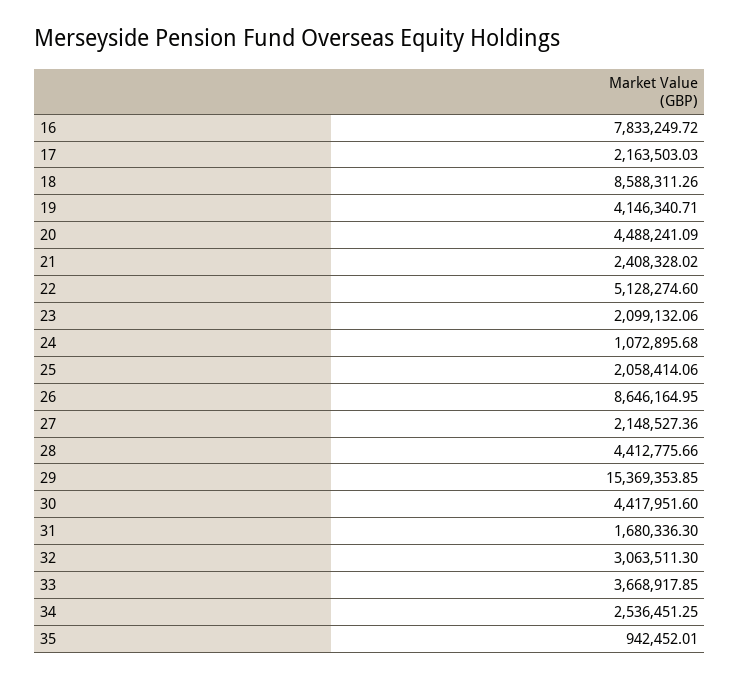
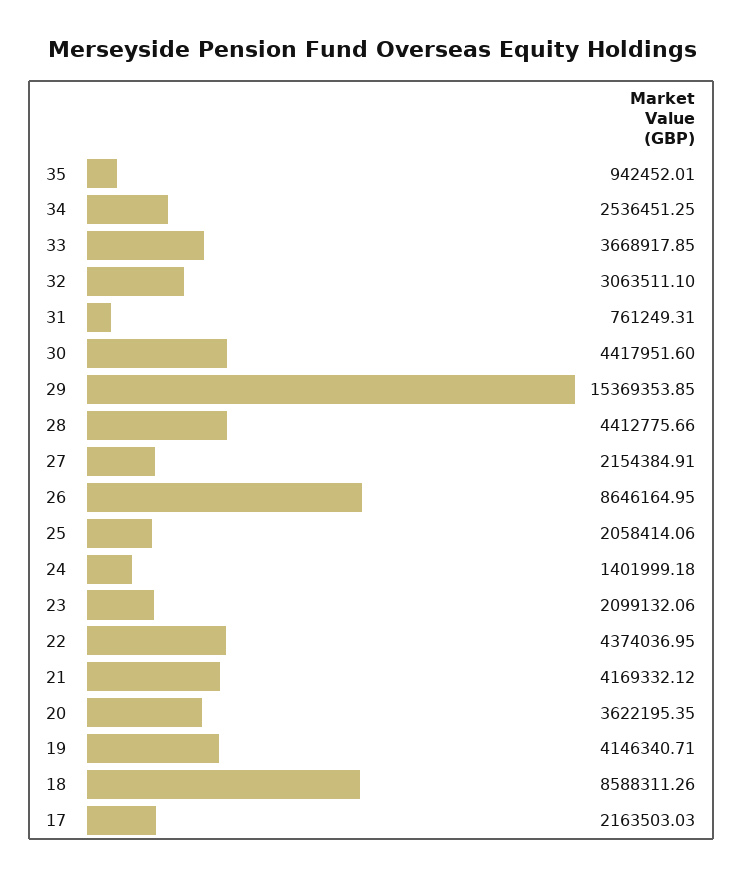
  {
-   "16": 7833249.72,
    "17": 2163503.03,
    "18": 8588311.26,
    "19": 4146340.71,
-   "20": 4488241.09,
+   "20": 3622195.35,
-   "21": 2408328.02,
+   "21": 4169332.12,
-   "22": 5128274.6,
+   "22": 4374036.95,
    "23": 2099132.06,
-   "24": 1072895.68,
+   "24": 1401999.18,
    "25": 2058414.06,
    "26": 8646164.95,
-   "27": 2148527.36,
+   "27": 2154384.91,
    "28": 4412775.66,
    "29": 15369353.85,
    "30": 4417951.6,
-   "31": 1680336.3,
+   "31": 761249.31,
-   "32": 3063511.3,
+   "32": 3063511.1,
    "33": 3668917.85,
    "34": 2536451.25,
    "35": 942452.01
  }

